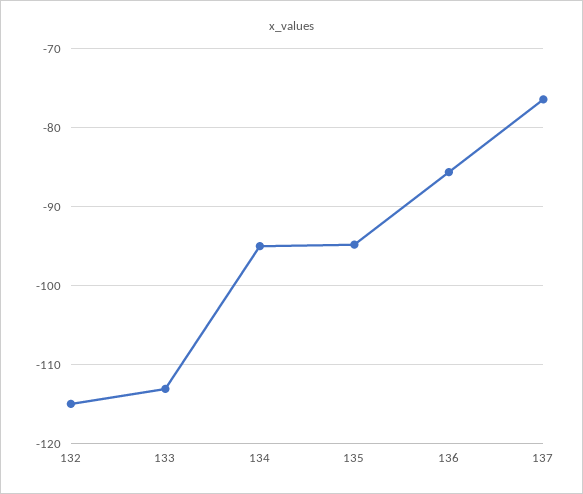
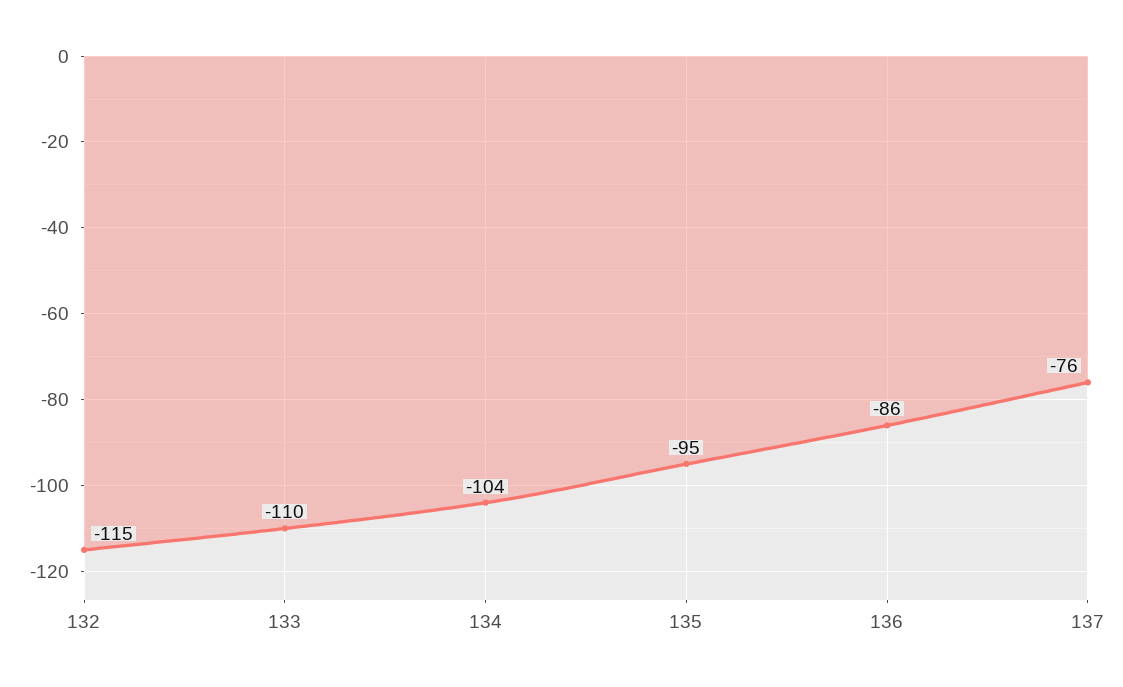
  {
    "132": -115,
-   "133": -113,
+   "133": -110,
-   "134": -95,
+   "134": -104,
    "135": -95,
    "136": -86,
    "137": -76
  }

